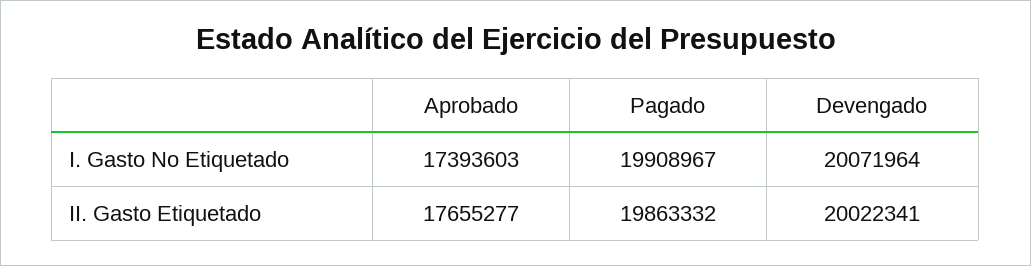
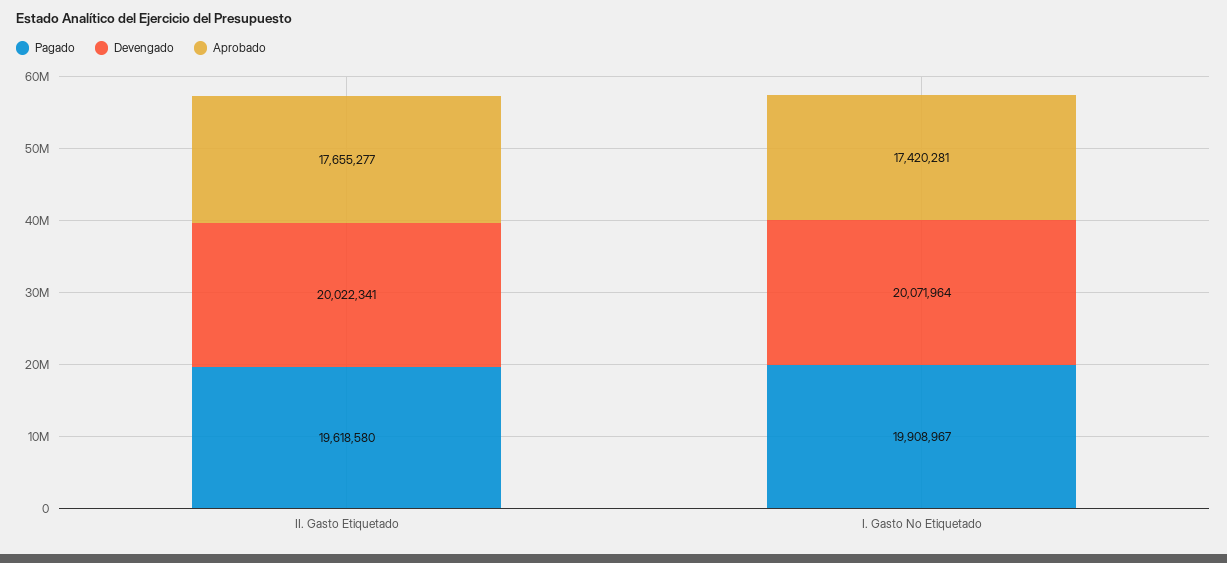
  {
    "Aprobado": {
-     "I. Gasto No Etiquetado": 17393603,
+     "I. Gasto No Etiquetado": 17420281,
      "II. Gasto Etiquetado": 17655277
    },
    "Pagado": {
      "I. Gasto No Etiquetado": 19908967,
-     "II. Gasto Etiquetado": 19863332
+     "II. Gasto Etiquetado": 19618580
    },
    "Devengado": {
      "I. Gasto No Etiquetado": 20071964,
      "II. Gasto Etiquetado": 20022341
    }
  }

